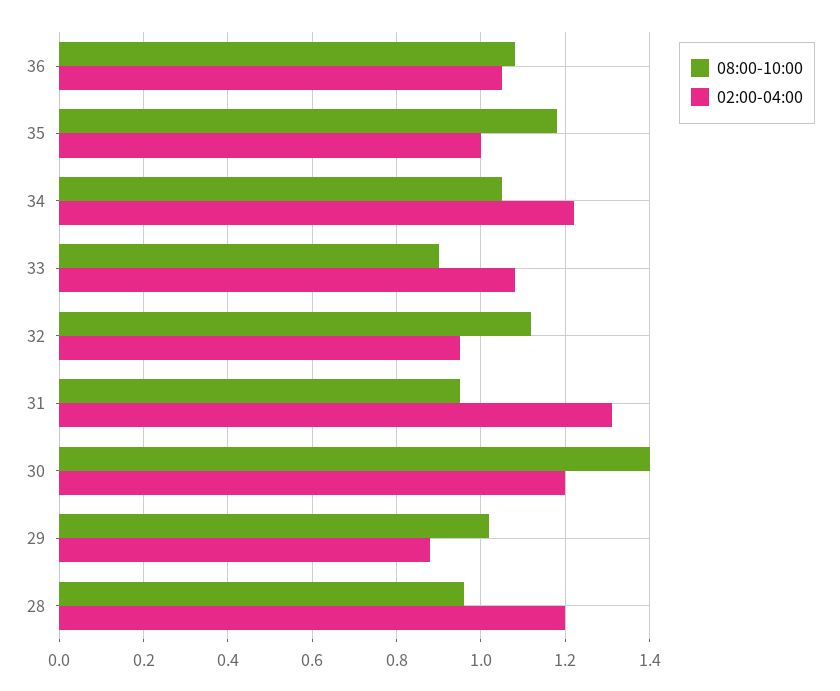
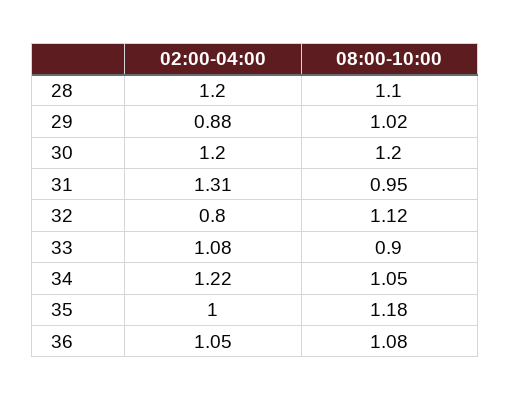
  {
    "08:00-10:00": {
      "36": 1.08,
      "35": 1.18,
      "34": 1.05,
      "33": 0.9,
      "32": 1.12,
      "31": 0.95,
-     "30": 1.4,
+     "30": 1.2,
      "29": 1.02,
-     "28": 0.95
+     "28": 1.1
    },
    "02:00-04:00": {
      "36": 1.05,
      "35": 1,
      "34": 1.22,
      "33": 1.08,
-     "32": 0.95,
+     "32": 0.8,
      "31": 1.31,
      "30": 1.2,
      "29": 0.88,
      "28": 1.2
    }
  }

